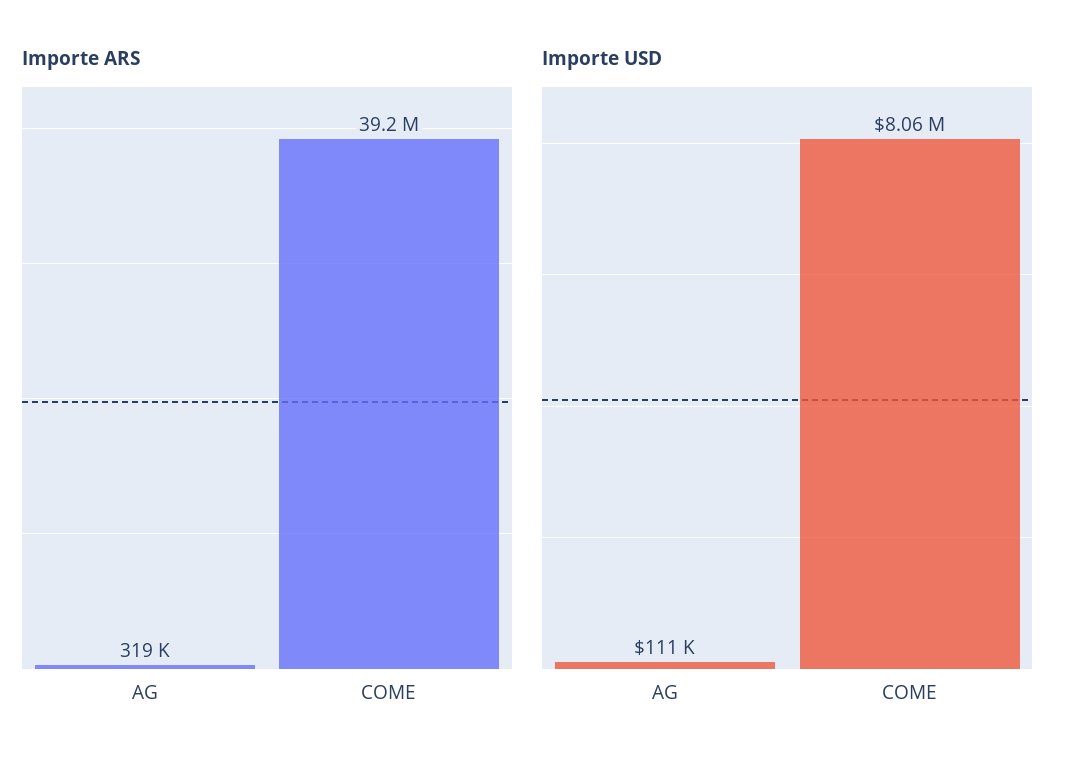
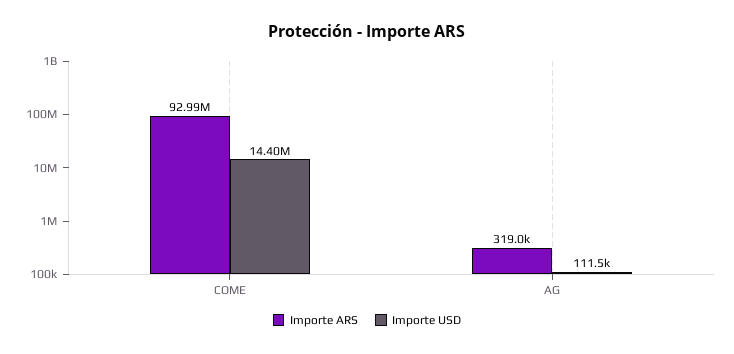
  {
    "Importe ARS": {
      "AG": 319000,
-     "COME": 39200000
+     "COME": 92990000
    },
    "Importe USD": {
      "AG": 111500,
-     "COME": 8060000
+     "COME": 14400000
    }
  }

